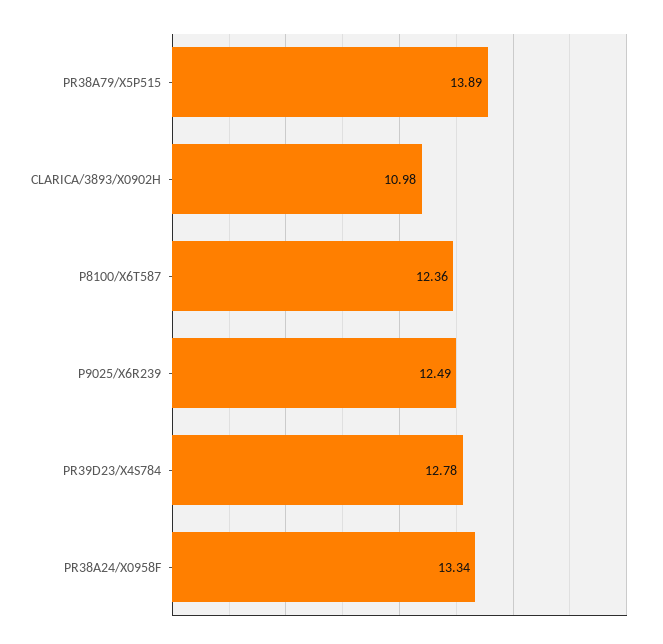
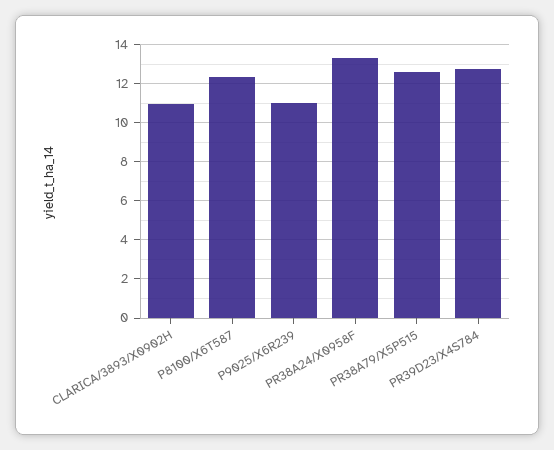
  {
-   "PR38A79/X5P515": 13.89,
+   "PR38A79/X5P515": 12.5,
    "CLARICA/3893/X0902H": 10.98,
    "P8100/X6T587": 12.36,
-   "P9025/X6R239": 12.49,
+   "P9025/X6R239": 11,
    "PR39D23/X4S784": 12.78,
    "PR38A24/X0958F": 13.34
  }

